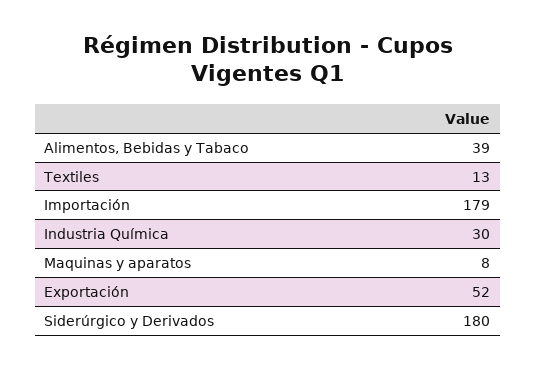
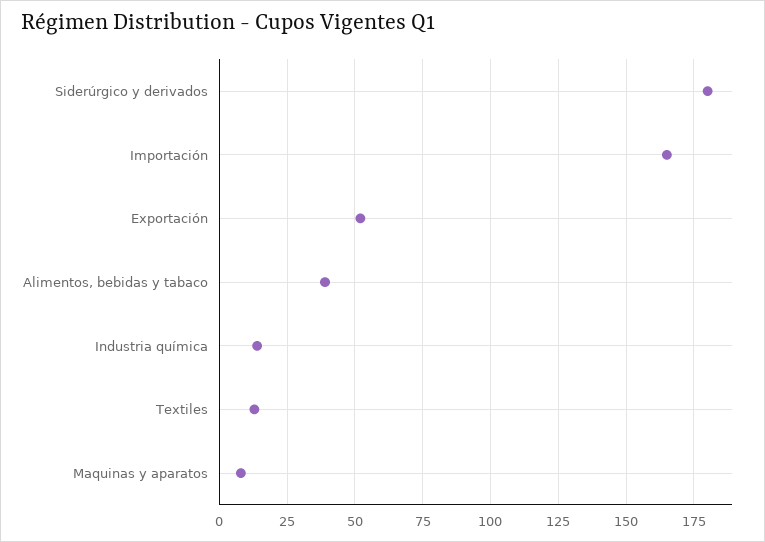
  {
    "Alimentos, Bebidas y Tabaco": 39,
    "Textiles": 13,
-   "Importación": 179,
+   "Importación": 165,
-   "Industria Química": 30,
+   "Industria Química": 15,
    "Maquinas y aparatos": 8,
    "Exportación": 52,
    "Siderúrgico y Derivados": 180
  }

